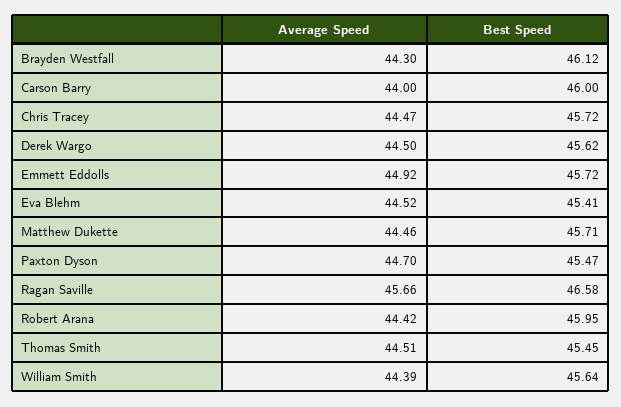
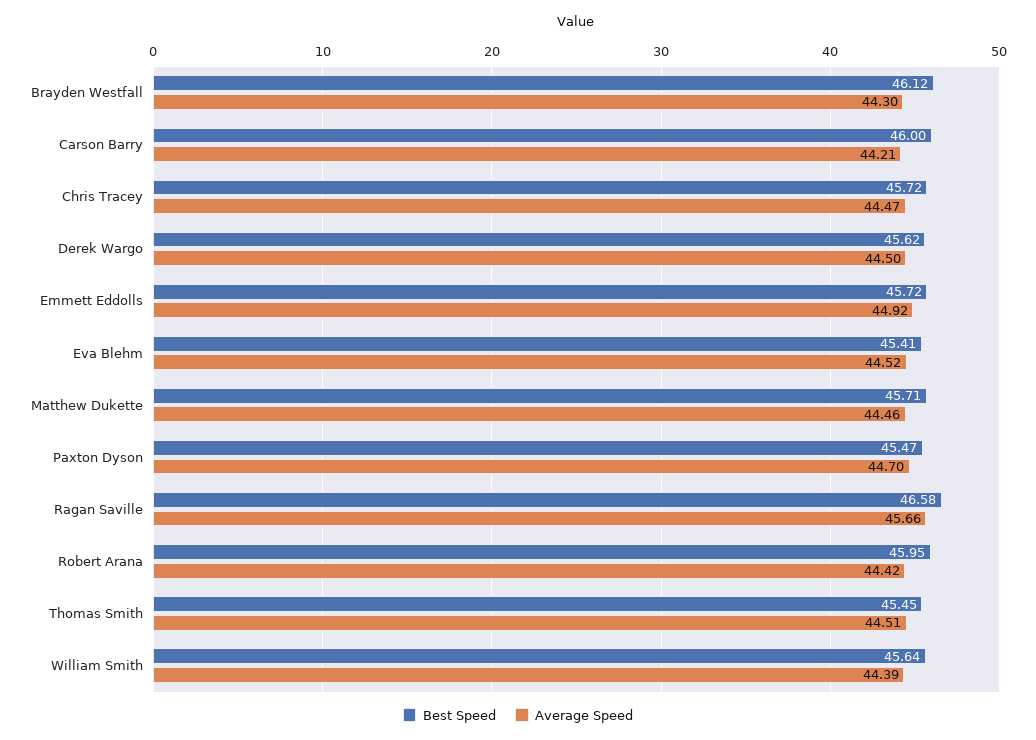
  {
    "Average Speed": {
      "Brayden Westfall": 44.3,
-     "Carson Barry": 44,
+     "Carson Barry": 44.21,
      "Chris Tracey": 44.47,
      "Derek Wargo": 44.5,
      "Emmett Eddolls": 44.92,
      "Eva Blehm": 44.52,
      "Matthew Dukette": 44.46,
      "Paxton Dyson": 44.7,
      "Ragan Saville": 45.66,
      "Robert Arana": 44.42,
      "Thomas Smith": 44.51,
      "William Smith": 44.39
    },
    "Best Speed": {
      "Brayden Westfall": 46.12,
      "Carson Barry": 46,
      "Chris Tracey": 45.72,
      "Derek Wargo": 45.62,
      "Emmett Eddolls": 45.72,
      "Eva Blehm": 45.41,
      "Matthew Dukette": 45.71,
      "Paxton Dyson": 45.47,
      "Ragan Saville": 46.58,
      "Robert Arana": 45.95,
      "Thomas Smith": 45.45,
      "William Smith": 45.64
    }
  }

